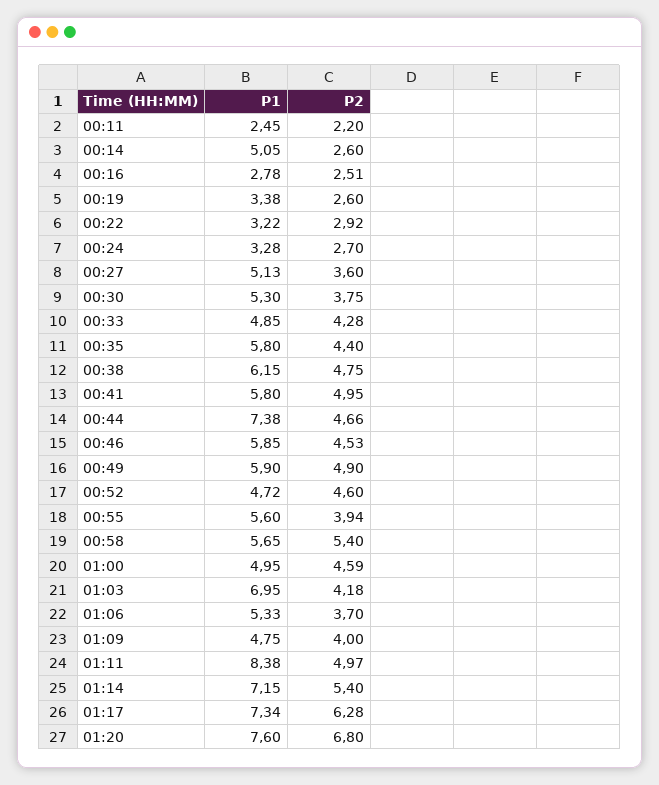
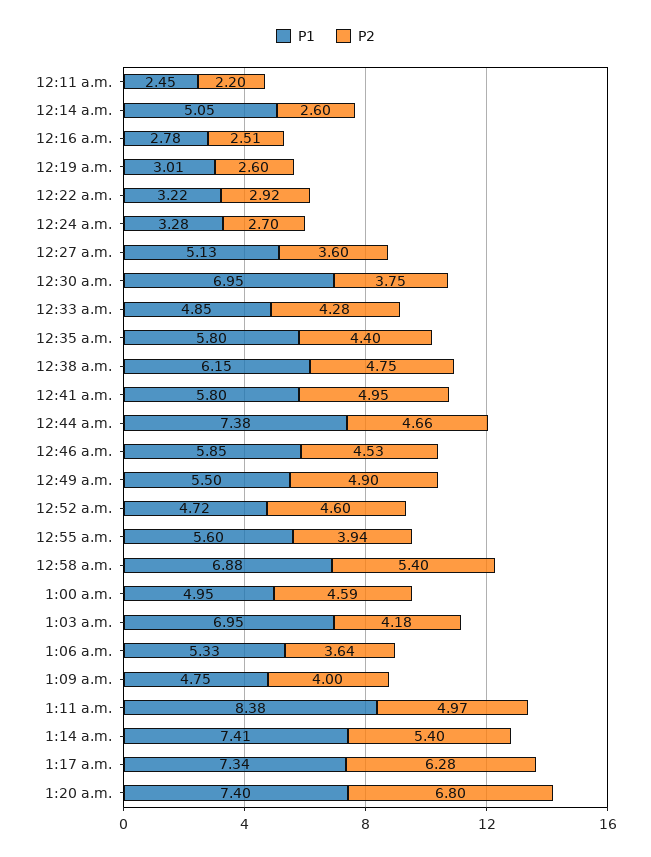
  {
    "P1": {
      "00:11": 2.45,
      "00:14": 5.05,
      "00:16": 2.78,
-     "00:19": 3.38,
+     "00:19": 3.01,
      "00:22": 3.22,
      "00:24": 3.28,
      "00:27": 5.13,
-     "00:30": 5.3,
+     "00:30": 6.95,
      "00:33": 4.85,
      "00:35": 5.8,
      "00:38": 6.15,
      "00:41": 5.8,
      "00:44": 7.38,
      "00:46": 5.85,
-     "00:49": 5.9,
+     "00:49": 5.5,
      "00:52": 4.72,
      "00:55": 5.6,
-     "00:58": 5.65,
+     "00:58": 6.88,
      "01:00": 4.95,
      "01:03": 6.95,
      "01:06": 5.33,
      "01:09": 4.75,
      "01:11": 8.38,
-     "01:14": 7.15,
+     "01:14": 7.41,
      "01:17": 7.34,
-     "01:20": 7.6
+     "01:20": 7.4
    },
    "P2": {
      "00:11": 2.2,
      "00:14": 2.6,
      "00:16": 2.51,
      "00:19": 2.6,
      "00:22": 2.92,
      "00:24": 2.7,
      "00:27": 3.6,
      "00:30": 3.75,
      "00:33": 4.28,
      "00:35": 4.4,
      "00:38": 4.75,
      "00:41": 4.95,
      "00:44": 4.66,
      "00:46": 4.53,
      "00:49": 4.9,
      "00:52": 4.6,
      "00:55": 3.94,
      "00:58": 5.4,
      "01:00": 4.59,
      "01:03": 4.18,
-     "01:06": 3.7,
+     "01:06": 3.64,
      "01:09": 4,
      "01:11": 4.97,
      "01:14": 5.4,
      "01:17": 6.28,
      "01:20": 6.8
    }
  }

